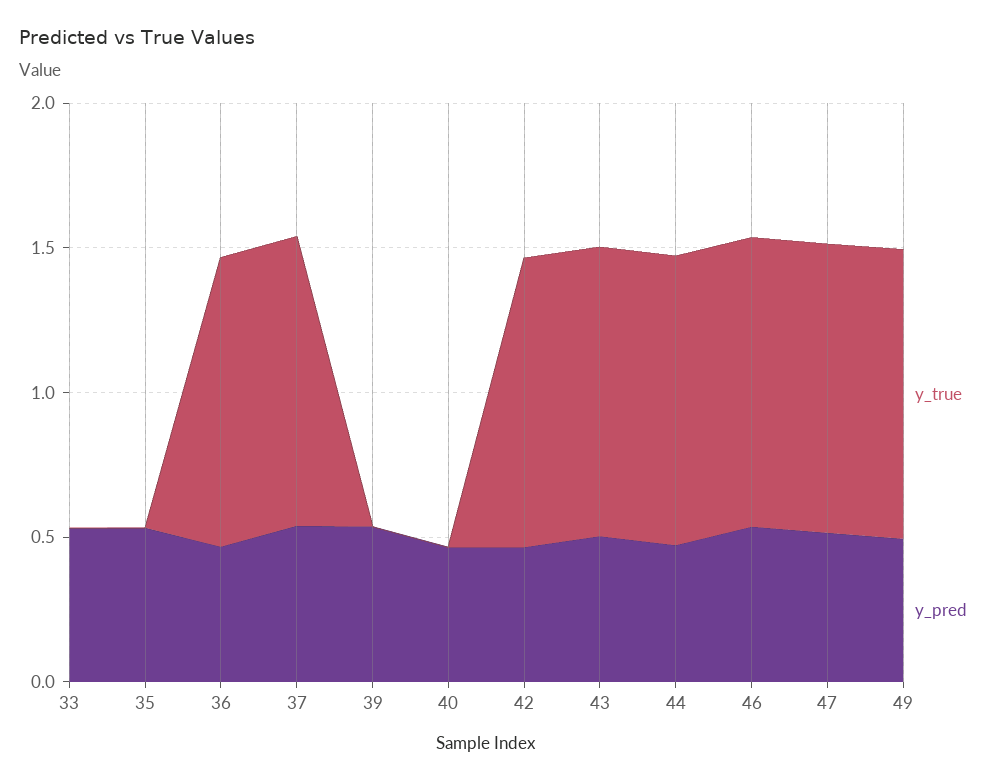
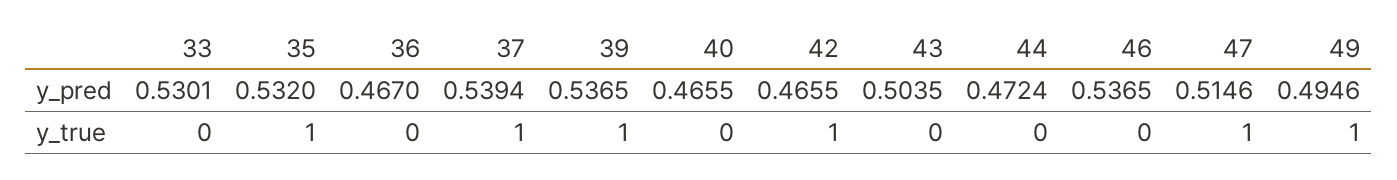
  {
    "y_true": {
      "33": 0,
-     "35": 0,
+     "35": 1,
-     "36": 1,
+     "36": 0,
      "37": 1,
-     "39": 0,
+     "39": 1,
      "40": 0,
      "42": 1,
-     "43": 1,
+     "43": 0,
-     "44": 1,
+     "44": 0,
-     "46": 1,
+     "46": 0,
      "47": 1,
      "49": 1
    },
    "y_pred": {
      "33": 0.5301,
      "35": 0.532,
      "36": 0.467,
      "37": 0.5394,
      "39": 0.5365,
      "40": 0.4655,
      "42": 0.4655,
      "43": 0.5035,
      "44": 0.4724,
      "46": 0.5365,
      "47": 0.5146,
      "49": 0.4946
    }
  }

